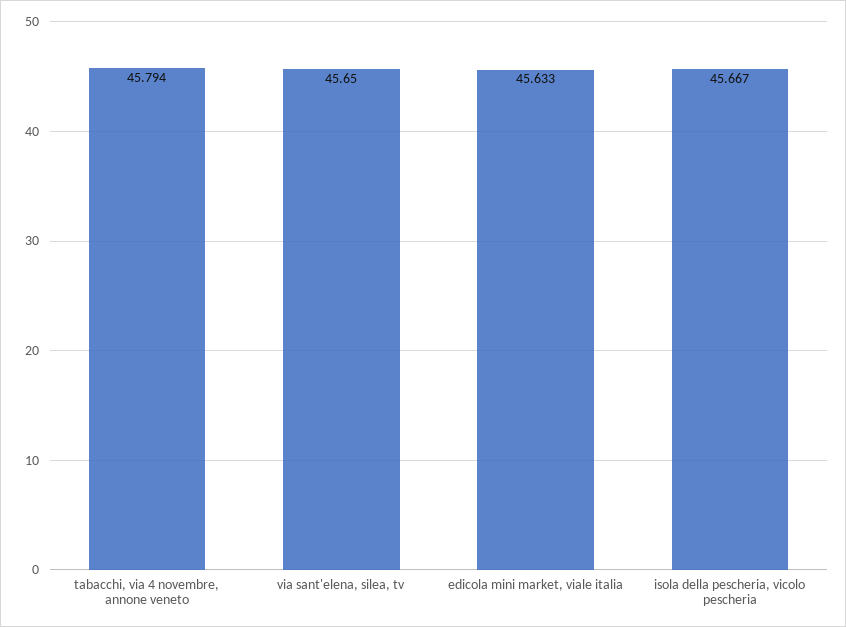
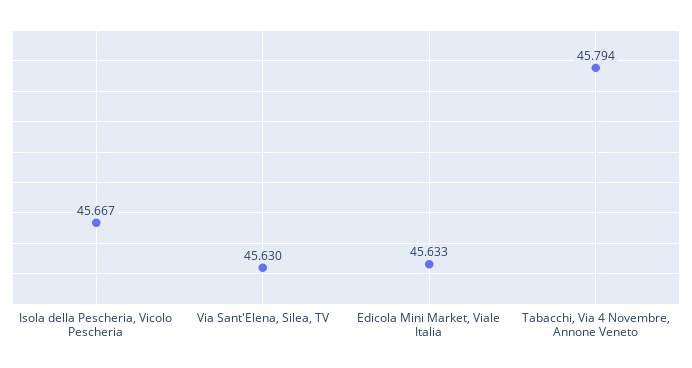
  {
    "tabacchi, via 4 novembre, annone veneto": 45.794,
-   "via sant'elena, silea, tv": 45.65,
+   "via sant'elena, silea, tv": 45.63,
    "edicola mini market, viale italia": 45.633,
    "isola della pescheria, vicolo pescheria": 45.667
  }

